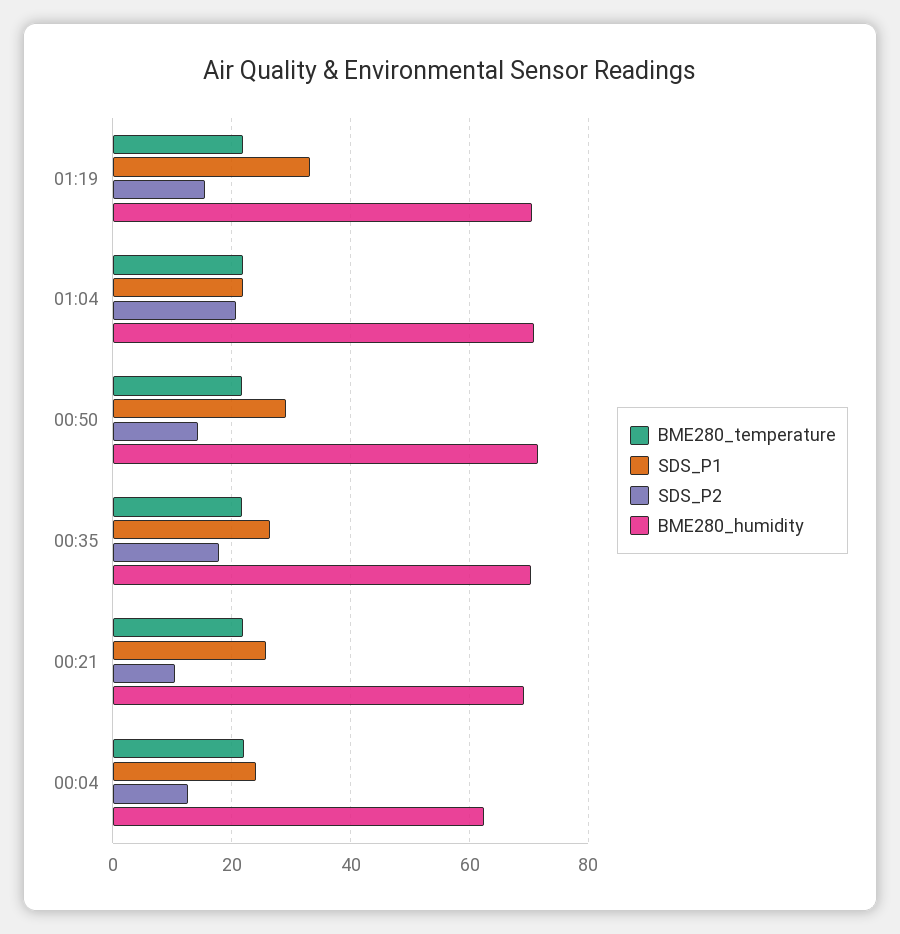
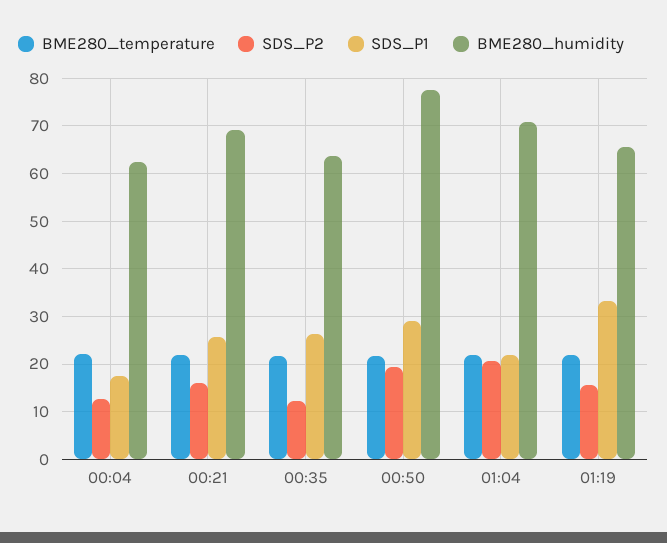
  {
    "BME280_temperature": {
      "01:19": 22,
      "01:04": 22,
      "00:50": 22,
      "00:35": 22,
      "00:21": 22,
      "00:04": 22
    },
    "SDS_P1": {
      "01:19": 34,
      "01:04": 22,
      "00:50": 30,
      "00:35": 26,
      "00:21": 26,
-     "00:04": 24
+     "00:04": 18
    },
    "SDS_P2": {
      "01:19": 16,
      "01:04": 20,
-     "00:50": 14,
+     "00:50": 20,
-     "00:35": 18,
+     "00:35": 12,
-     "00:21": 10,
+     "00:21": 16,
      "00:04": 12
    },
    "BME280_humidity": {
-     "01:19": 70,
+     "01:19": 66,
      "01:04": 70,
-     "00:50": 72,
+     "00:50": 78,
-     "00:35": 70,
+     "00:35": 64,
      "00:21": 70,
      "00:04": 62
    }
  }

